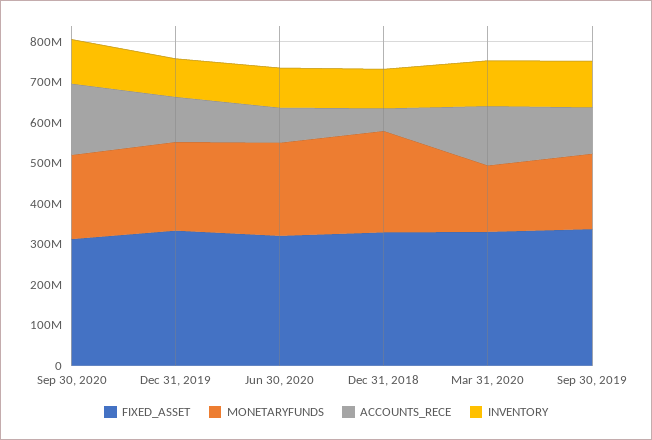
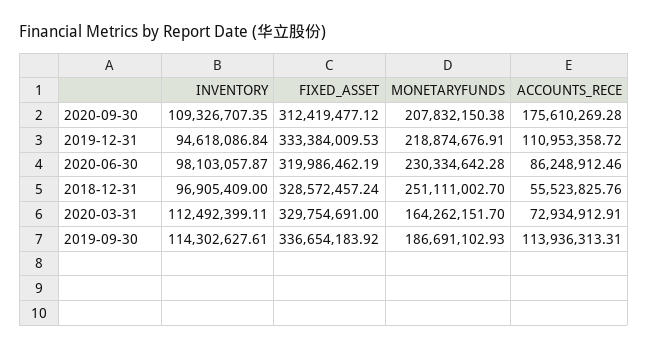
  {
    "FIXED_ASSET": {
      "Sep 30, 2020": 312419477.12,
      "Dec 31, 2019": 333384009.53,
      "Jun 30, 2020": 319986462.19,
      "Dec 31, 2018": 328572457.24,
      "Mar 31, 2020": 329754691,
      "Sep 30, 2019": 336654183.92
    },
    "MONETARYFUNDS": {
      "Sep 30, 2020": 207832150.38,
      "Dec 31, 2019": 218874676.91,
      "Jun 30, 2020": 230334642.28,
      "Dec 31, 2018": 251111002.7,
      "Mar 31, 2020": 164262151.7,
      "Sep 30, 2019": 186691102.93
    },
    "ACCOUNTS_RECE": {
      "Sep 30, 2020": 175610269.28,
      "Dec 31, 2019": 110953358.72,
      "Jun 30, 2020": 86248912.46,
      "Dec 31, 2018": 55523825.76,
-     "Mar 31, 2020": 140000000,
+     "Mar 31, 2020": 72934912.91,
      "Sep 30, 2019": 113936313.31
    },
    "INVENTORY": {
      "Sep 30, 2020": 109326707.35,
      "Dec 31, 2019": 94618086.84,
      "Jun 30, 2020": 98103057.87,
      "Dec 31, 2018": 96905409,
      "Mar 31, 2020": 112492399.11,
      "Sep 30, 2019": 114302627.61
    }
  }

